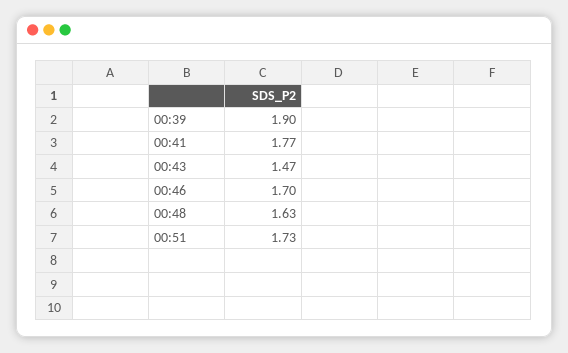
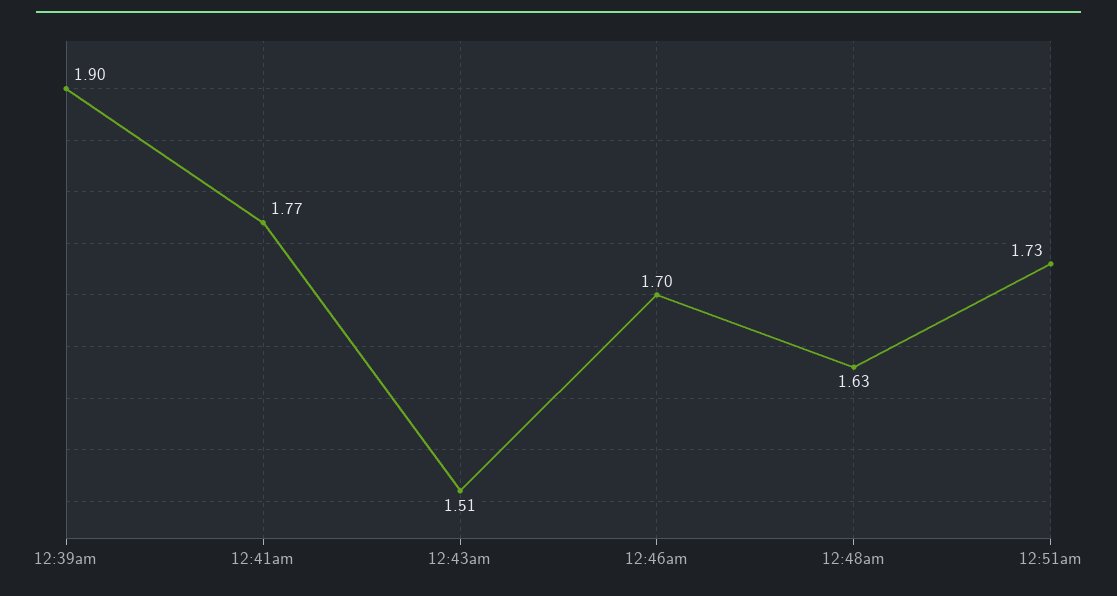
  {
    "00:39": 1.9,
    "00:41": 1.77,
-   "00:43": 1.47,
+   "00:43": 1.51,
    "00:46": 1.7,
    "00:48": 1.63,
    "00:51": 1.73
  }

